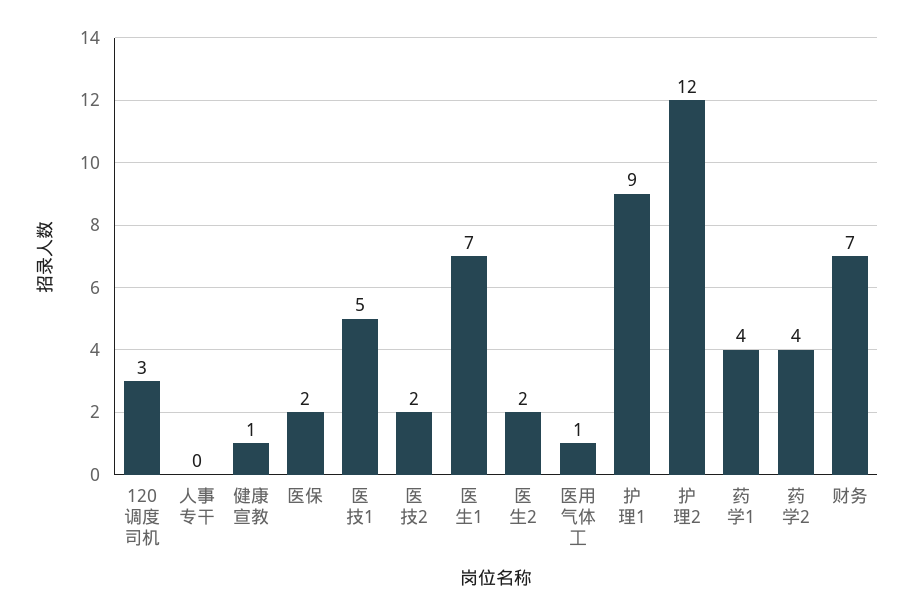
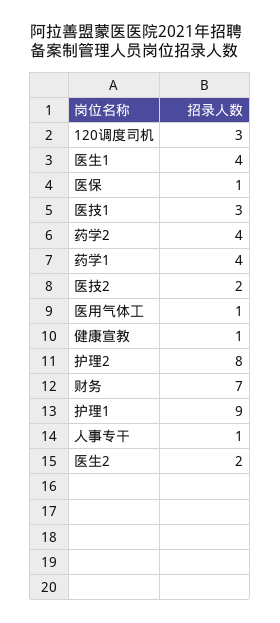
  {
    "120调度司机": 3,
-   "人事专干": 0,
+   "人事专干": 1,
    "健康宣教": 1,
-   "医保": 2,
+   "医保": 1,
-   "医技1": 5,
+   "医技1": 3,
    "医技2": 2,
-   "医生1": 7,
+   "医生1": 4,
    "医生2": 2,
    "医用气体工": 1,
    "护理1": 9,
-   "护理2": 12,
+   "护理2": 8,
    "药学1": 4,
    "药学2": 4,
    "财务": 7
  }

